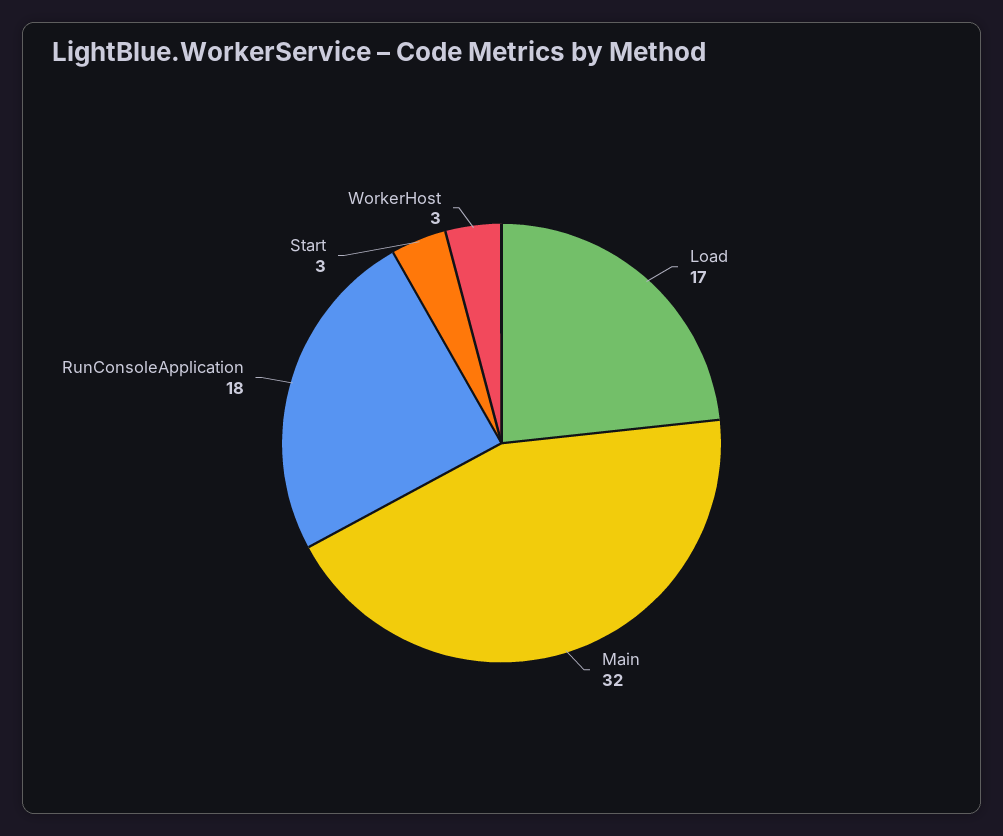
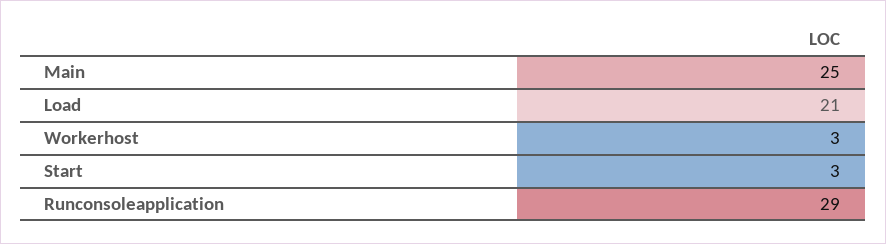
  {
-   "Load": 17,
+   "Load": 21,
-   "Main": 32,
+   "Main": 25,
-   "RunConsoleApplication": 18,
+   "RunConsoleApplication": 29,
    "Start": 3,
    "WorkerHost": 3
  }

